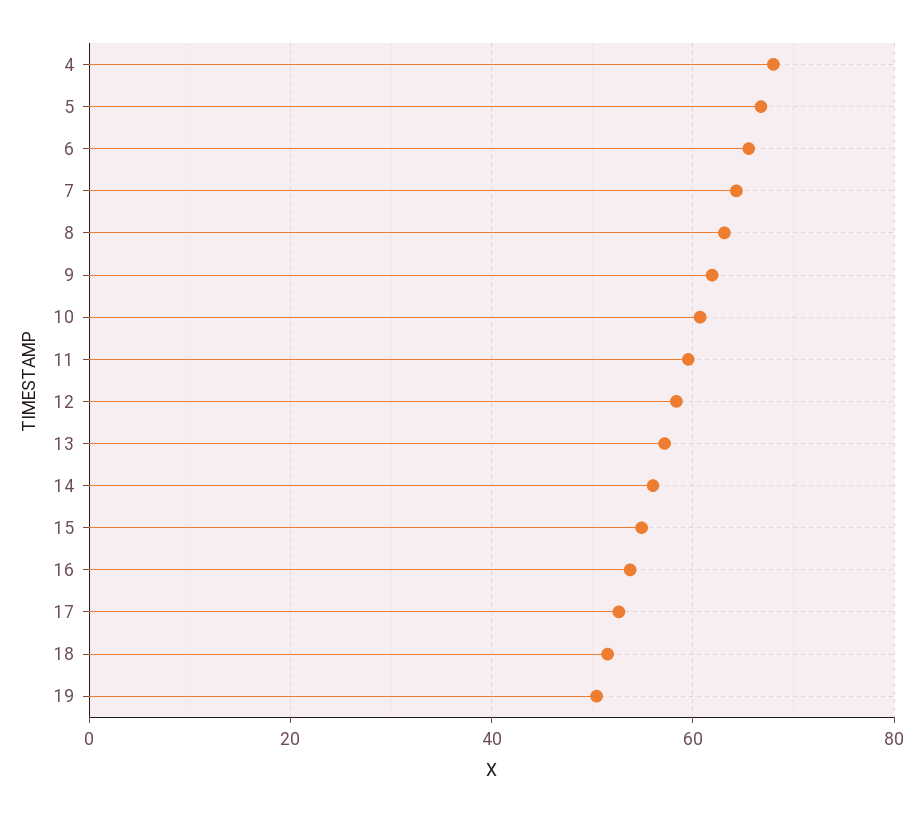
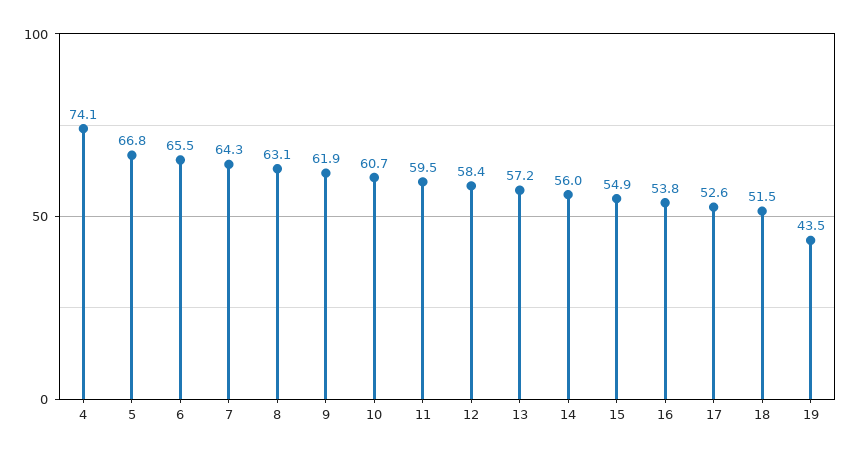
  {
-   "4": 68,
+   "4": 74.1,
    "5": 66.8,
    "6": 65.5,
    "7": 64.3,
    "8": 63.1,
    "9": 61.9,
    "10": 60.7,
    "11": 59.5,
    "12": 58.4,
    "13": 57.2,
    "14": 56,
    "15": 54.9,
    "16": 53.8,
    "17": 52.6,
    "18": 51.5,
-   "19": 50
+   "19": 43.5
  }

